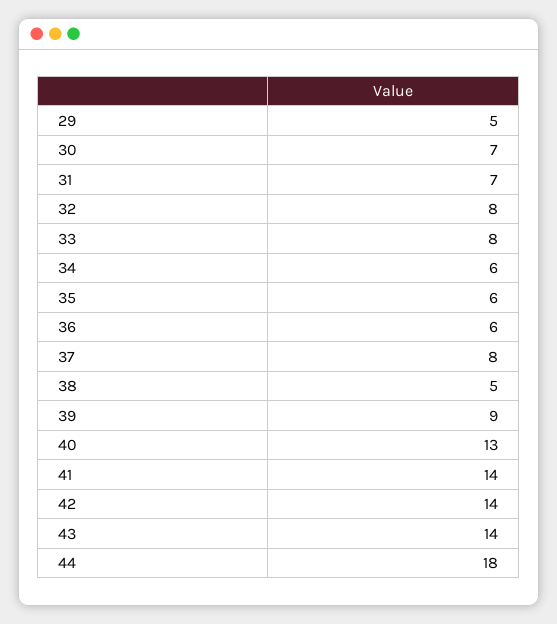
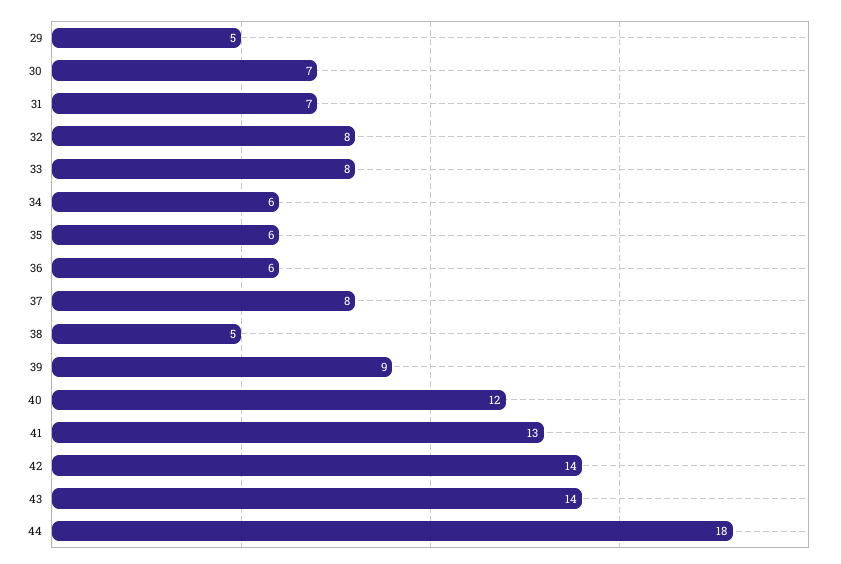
  {
    "29": 5,
    "30": 7,
    "31": 7,
    "32": 8,
    "33": 8,
    "34": 6,
    "35": 6,
    "36": 6,
    "37": 8,
    "38": 5,
    "39": 9,
-   "40": 13,
+   "40": 12,
-   "41": 14,
+   "41": 13,
    "42": 14,
    "43": 14,
    "44": 18
  }

